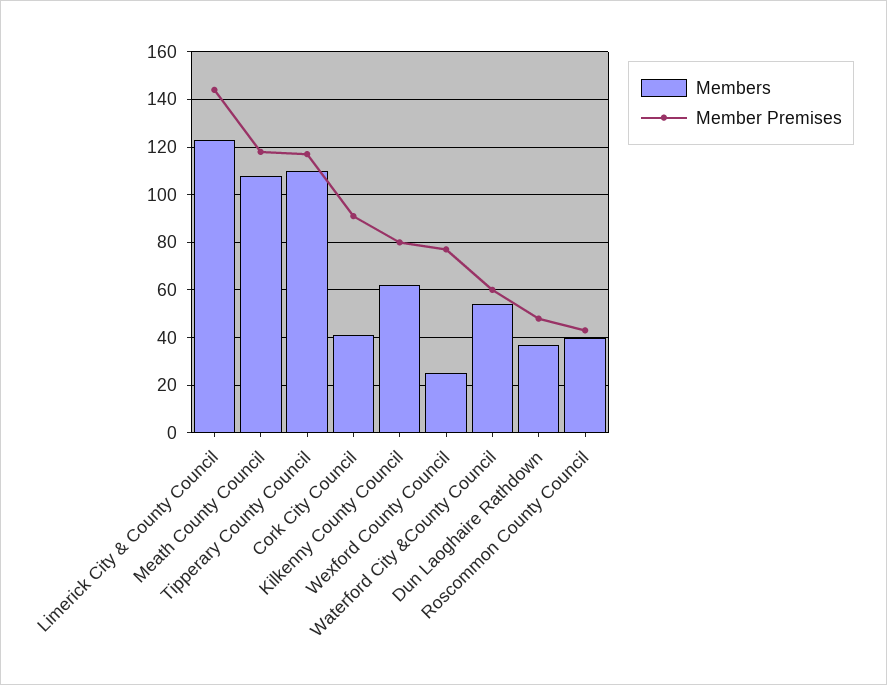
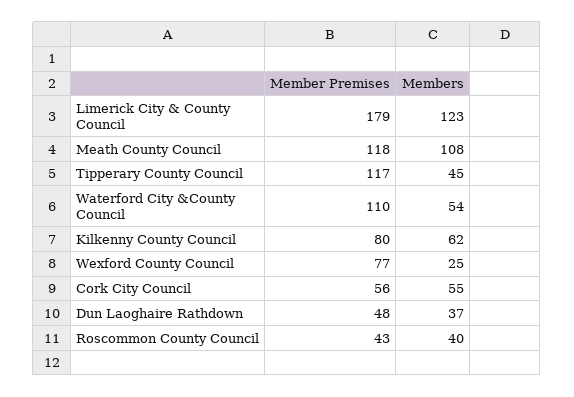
  {
    "Members": {
      "Limerick City & County Council": 123,
      "Meath County Council": 108,
-     "Tipperary County Council": 110,
+     "Tipperary County Council": 45,
-     "Cork City Council": 40,
+     "Cork City Council": 55,
      "Kilkenny County Council": 62,
      "Wexford County Council": 25,
      "Waterford City &County Council": 54,
      "Dun Laoghaire Rathdown": 37,
      "Roscommon County Council": 40
    },
    "Member Premises": {
-     "Limerick City & County Council": 145,
+     "Limerick City & County Council": 179,
      "Meath County Council": 118,
      "Tipperary County Council": 117,
-     "Cork City Council": 90,
+     "Cork City Council": 56,
      "Kilkenny County Council": 80,
      "Wexford County Council": 77,
-     "Waterford City &County Council": 60,
+     "Waterford City &County Council": 110,
      "Dun Laoghaire Rathdown": 48,
      "Roscommon County Council": 43
    }
  }

